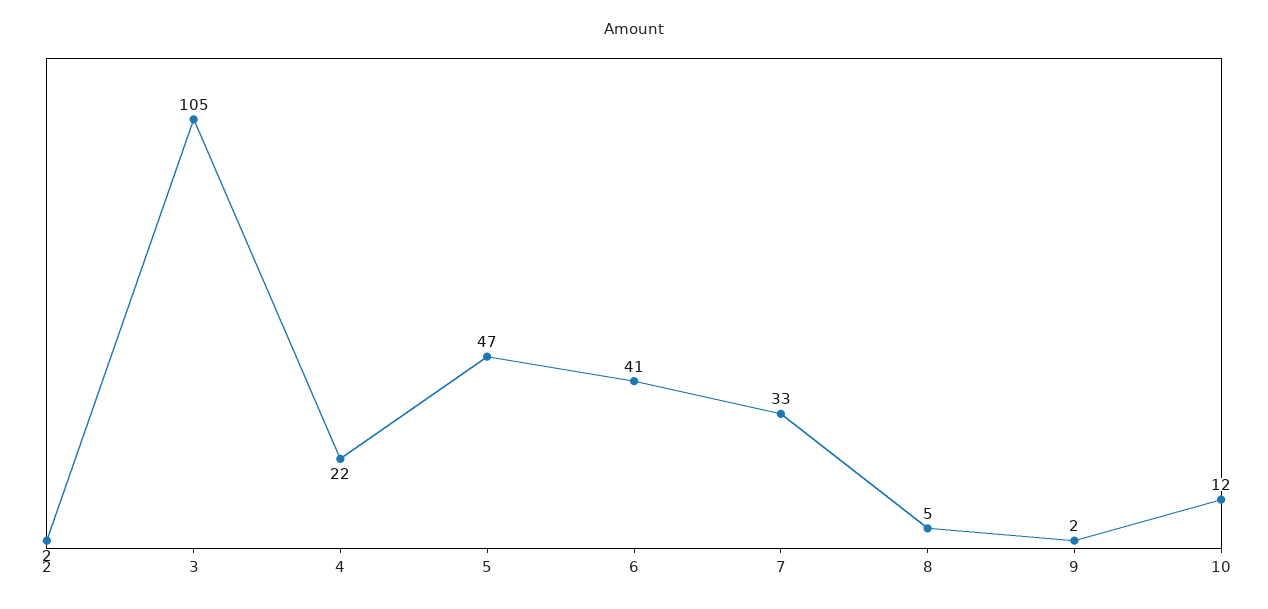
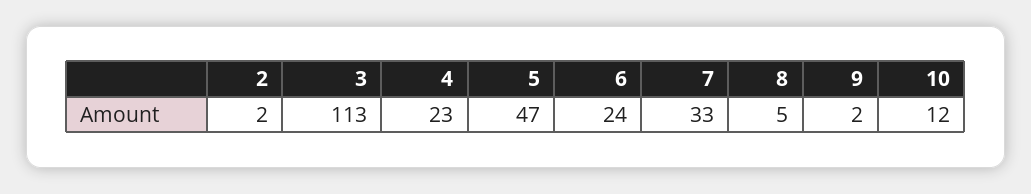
  {
    "2": 2,
-   "3": 105,
+   "3": 113,
-   "4": 22,
+   "4": 23,
    "5": 47,
-   "6": 41,
+   "6": 24,
    "7": 33,
    "8": 5,
    "9": 2,
    "10": 12
  }

